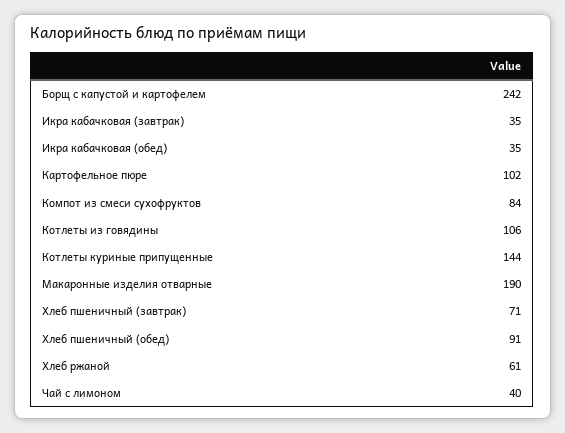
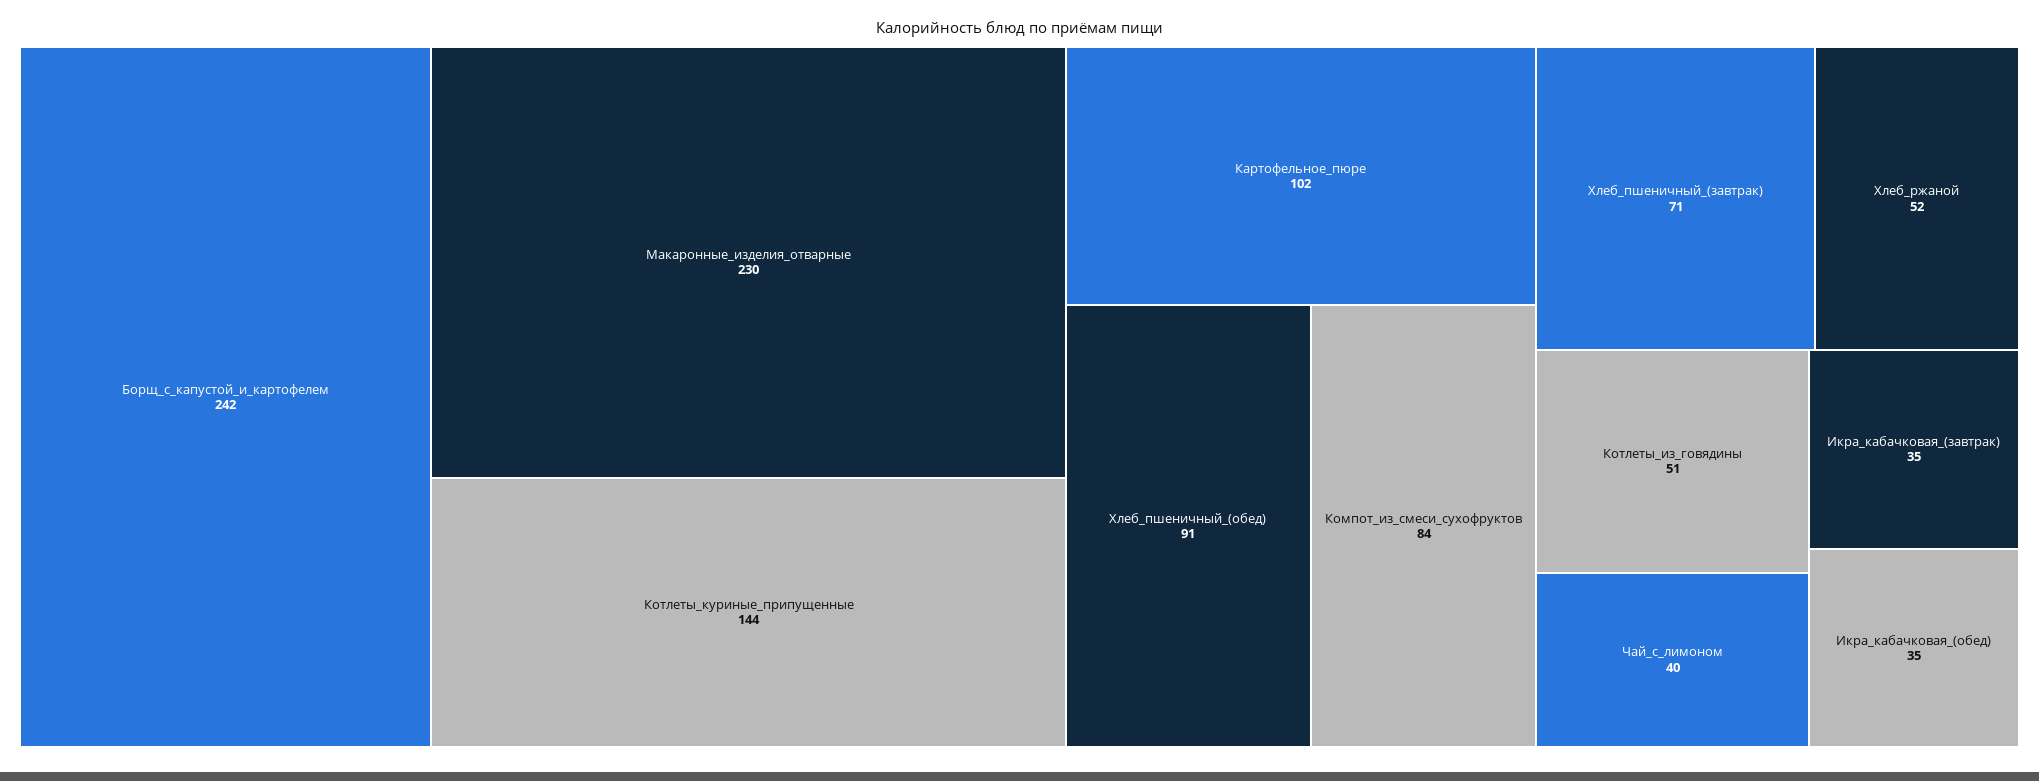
  {
    "Борщ с капустой и картофелем": 242,
    "Икра кабачковая (завтрак)": 35,
    "Икра кабачковая (обед)": 35,
    "Картофельное пюре": 102,
    "Компот из смеси сухофруктов": 84,
-   "Котлеты из говядины": 106,
+   "Котлеты из говядины": 51,
    "Котлеты куриные припущенные": 144,
-   "Макаронные изделия отварные": 190,
+   "Макаронные изделия отварные": 230,
    "Хлеб пшеничный (завтрак)": 71,
    "Хлеб пшеничный (обед)": 91,
-   "Хлеб ржаной": 61,
+   "Хлеб ржаной": 52,
    "Чай с лимоном": 40
  }

